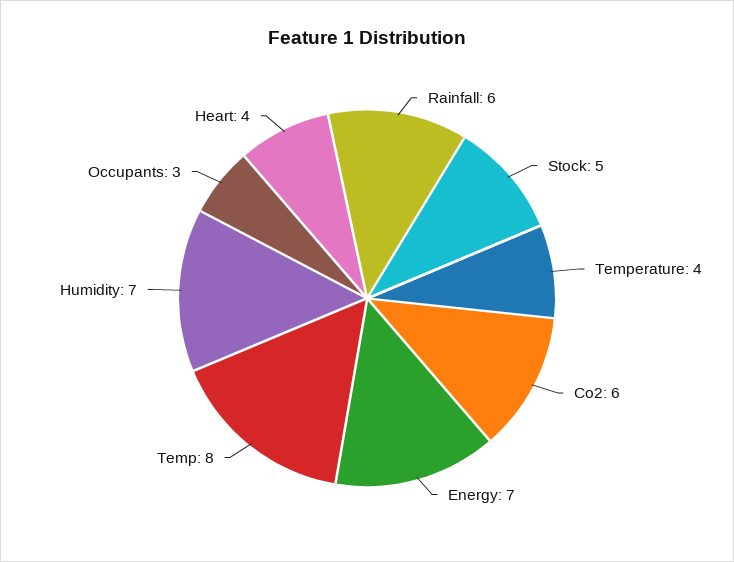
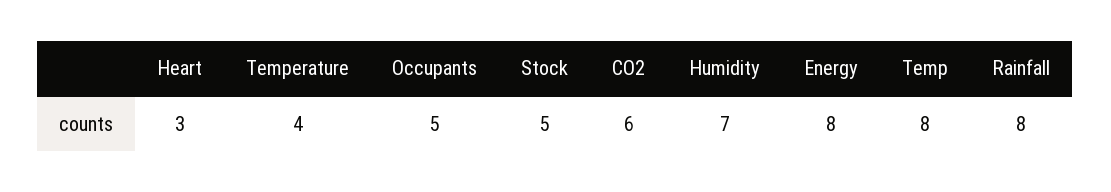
  {
-   "Rainfall": 6,
+   "Rainfall": 8,
    "Stock": 5,
    "Temperature": 4,
    "Co2": 6,
-   "Energy": 7,
+   "Energy": 8,
    "Temp": 8,
    "Humidity": 7,
-   "Occupants": 3,
+   "Occupants": 5,
-   "Heart": 4
+   "Heart": 3
  }

